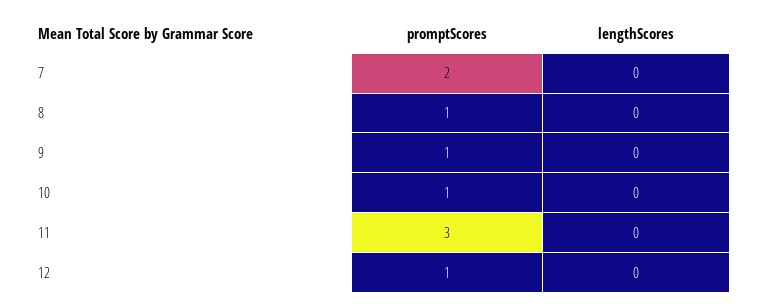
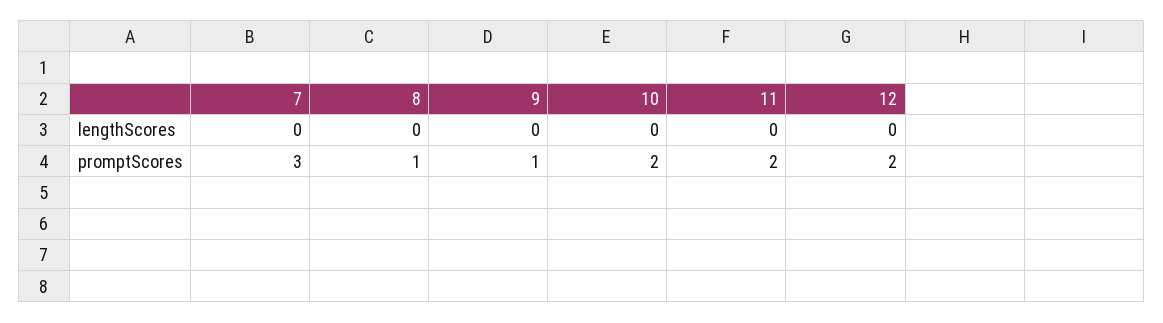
  {
    "promptScores": {
-     "7": 2,
+     "7": 3,
      "8": 1,
      "9": 1,
-     "10": 1,
+     "10": 2,
-     "11": 3,
+     "11": 2,
-     "12": 1
+     "12": 2
    },
    "lengthScores": {
      "7": 0,
      "8": 0,
      "9": 0,
      "10": 0,
      "11": 0,
      "12": 0
    }
  }

